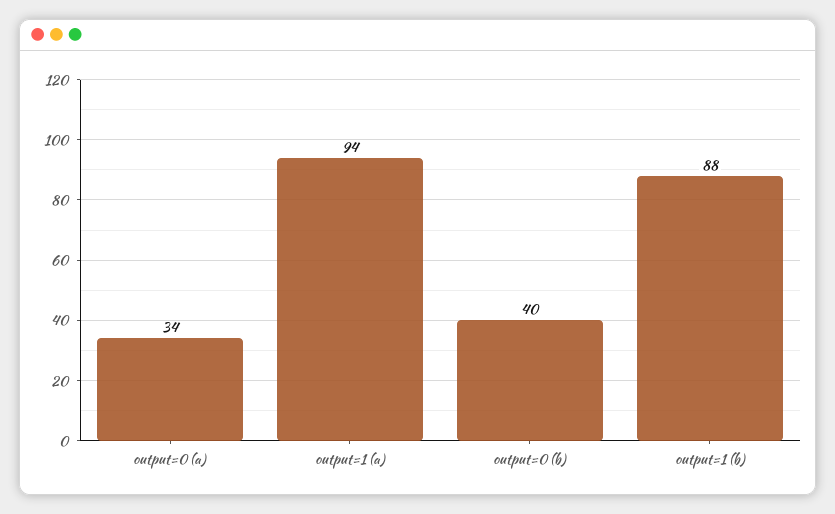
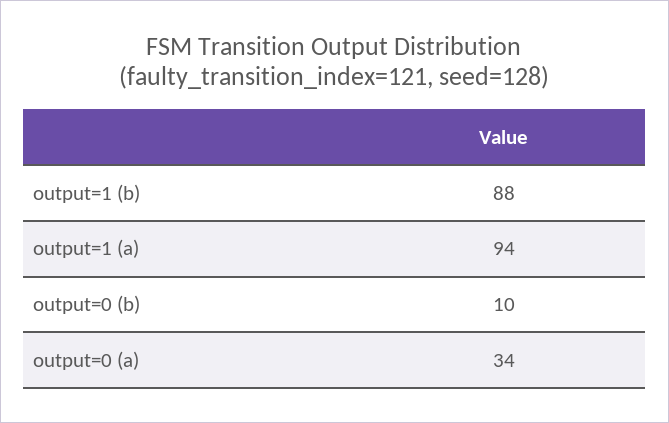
  {
    "output=0 (a)": 34,
    "output=1 (a)": 94,
-   "output=0 (b)": 40,
+   "output=0 (b)": 10,
    "output=1 (b)": 88
  }

